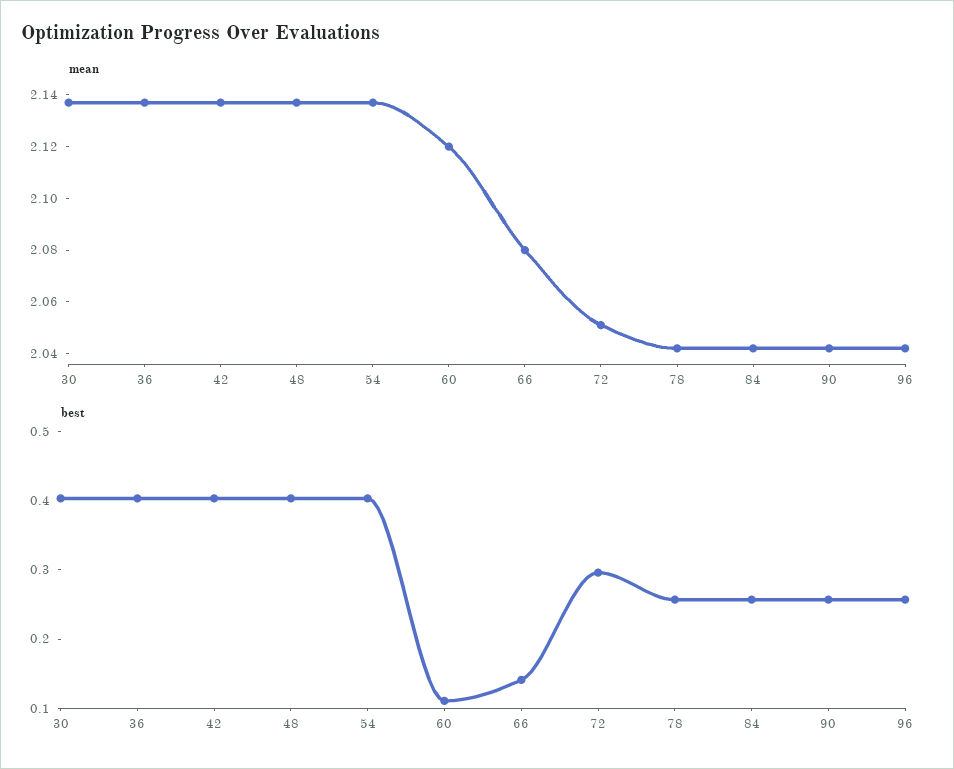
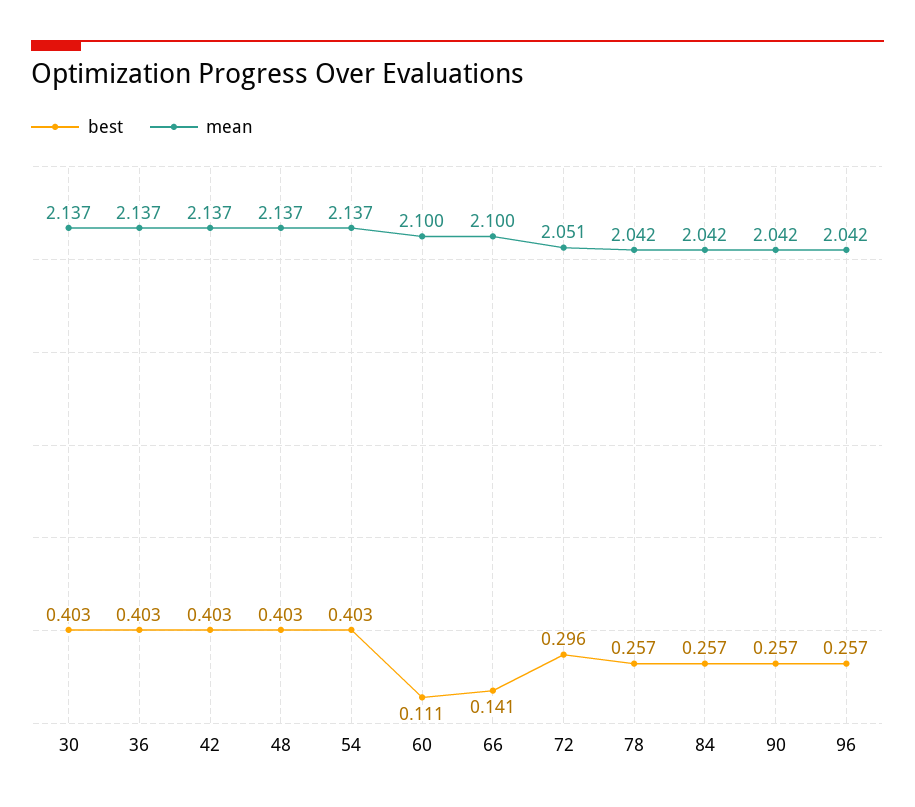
  {
    "mean": {
      "30": 2.137,
      "36": 2.137,
      "42": 2.137,
      "48": 2.137,
      "54": 2.137,
-     "60": 2.12,
+     "60": 2.1,
-     "66": 2.08,
+     "66": 2.1,
      "72": 2.051,
      "78": 2.042,
      "84": 2.042,
      "90": 2.042,
      "96": 2.042
    },
    "best": {
      "30": 0.403,
      "36": 0.403,
      "42": 0.403,
      "48": 0.403,
      "54": 0.403,
      "60": 0.111,
      "66": 0.141,
      "72": 0.296,
      "78": 0.257,
      "84": 0.257,
      "90": 0.257,
      "96": 0.257
    }
  }

